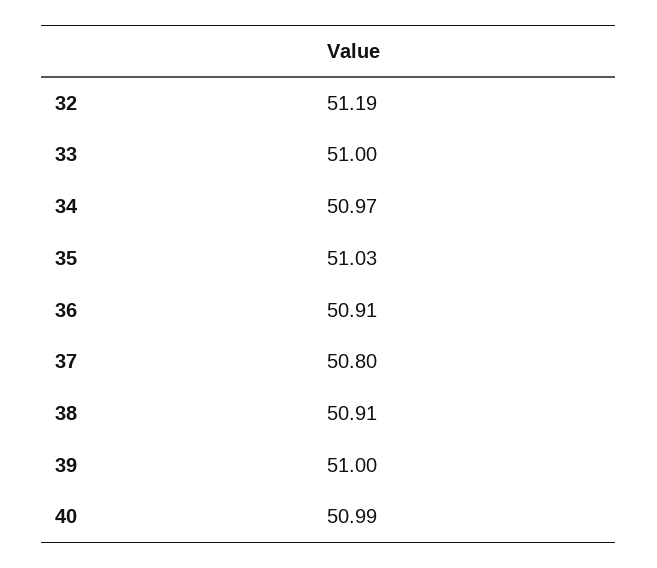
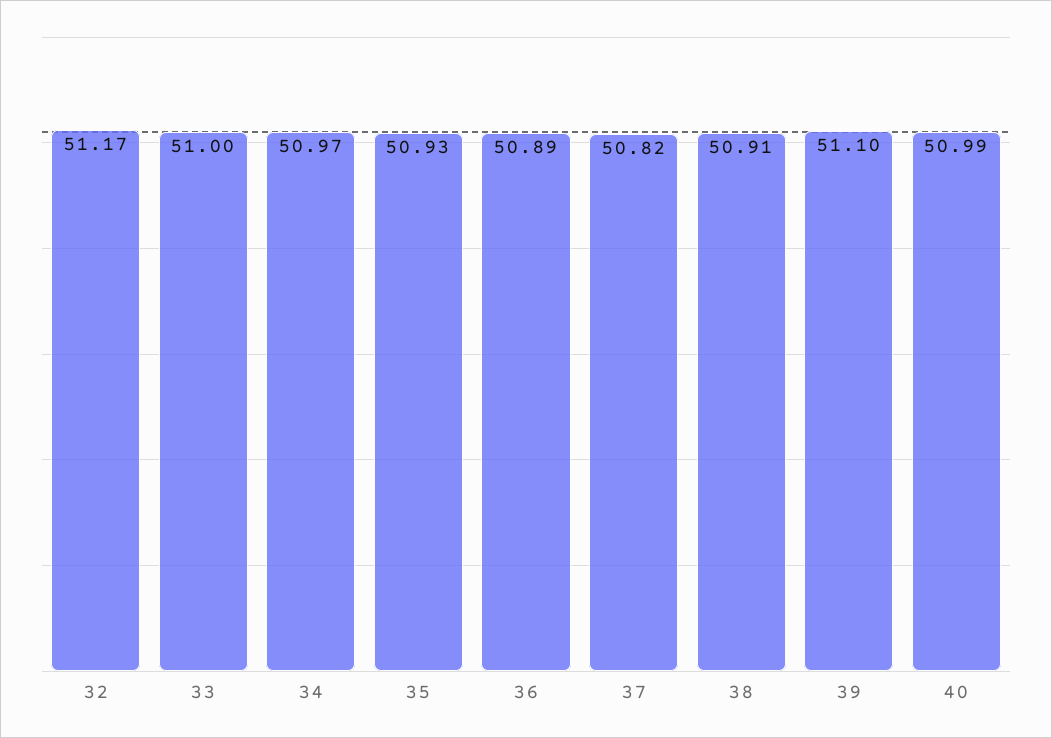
  {
-   "32": 51.19,
+   "32": 51.17,
    "33": 51,
    "34": 50.97,
-   "35": 51.03,
+   "35": 50.93,
-   "36": 50.91,
+   "36": 50.89,
-   "37": 50.8,
+   "37": 50.82,
    "38": 50.91,
-   "39": 51,
+   "39": 51.1,
    "40": 50.99
  }

